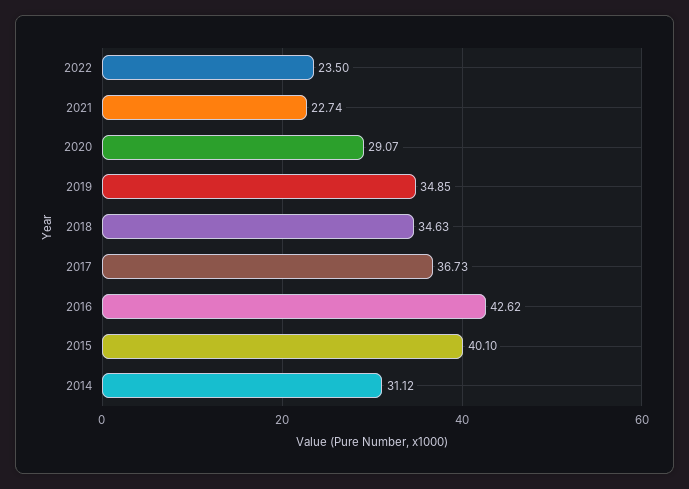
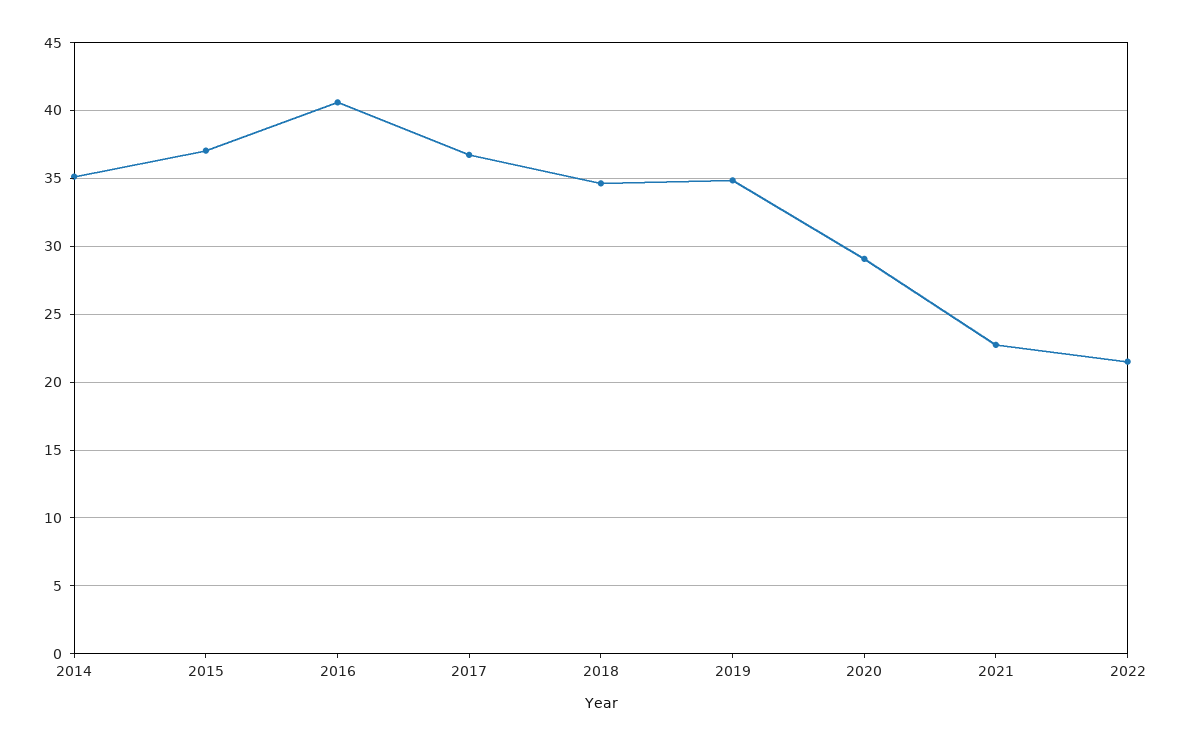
  {
-   "2022": 23.5,
+   "2022": 21.5,
    "2021": 22.74,
    "2020": 29.07,
    "2019": 34.85,
    "2018": 34.63,
    "2017": 36.73,
-   "2016": 42.62,
+   "2016": 40.5,
-   "2015": 40.1,
+   "2015": 37,
-   "2014": 31.12
+   "2014": 35
  }

